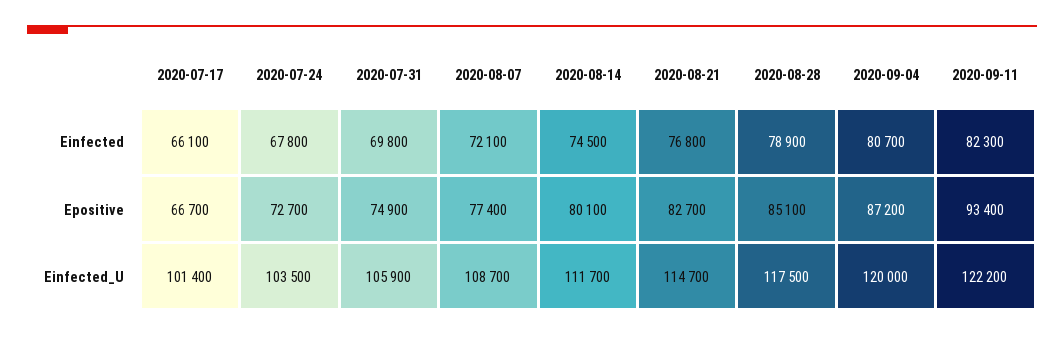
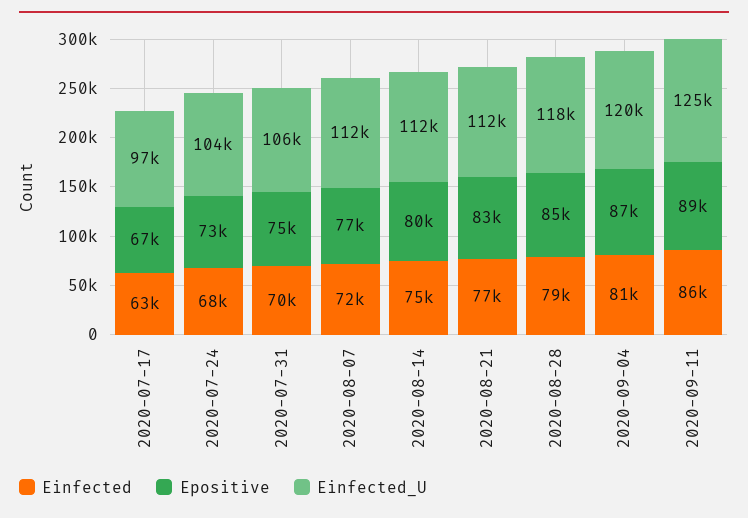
  {
    "Einfected": {
-     "2020-07-17": 66100,
+     "2020-07-17": 63000,
      "2020-07-24": 67800,
      "2020-07-31": 69800,
      "2020-08-07": 72100,
      "2020-08-14": 74500,
      "2020-08-21": 76800,
      "2020-08-28": 78900,
      "2020-09-04": 80700,
-     "2020-09-11": 82300
+     "2020-09-11": 86000
    },
    "Epositive": {
      "2020-07-17": 66700,
      "2020-07-24": 72700,
      "2020-07-31": 74900,
      "2020-08-07": 77400,
      "2020-08-14": 80100,
      "2020-08-21": 82700,
      "2020-08-28": 85100,
      "2020-09-04": 87200,
-     "2020-09-11": 93400
+     "2020-09-11": 89000
    },
    "Einfected_U": {
-     "2020-07-17": 101400,
+     "2020-07-17": 97000,
      "2020-07-24": 103500,
      "2020-07-31": 105900,
-     "2020-08-07": 108700,
+     "2020-08-07": 112000,
      "2020-08-14": 111700,
-     "2020-08-21": 114700,
+     "2020-08-21": 112000,
      "2020-08-28": 117500,
      "2020-09-04": 120000,
-     "2020-09-11": 122200
+     "2020-09-11": 125000
    }
  }

